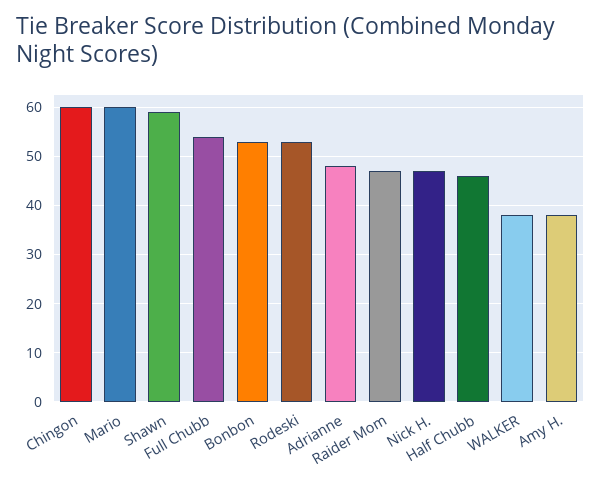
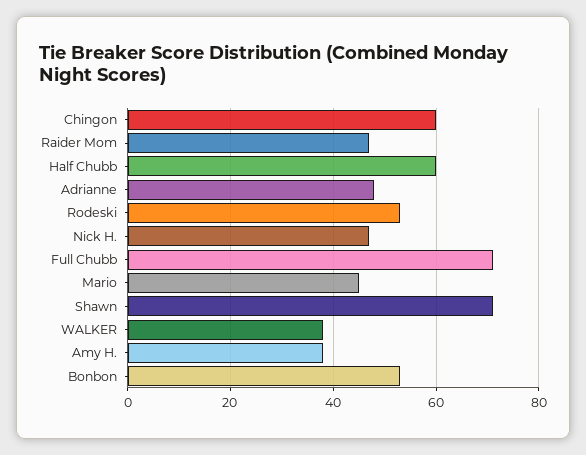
  {
    "Chingon": 60,
-   "Mario": 60,
+   "Mario": 45,
-   "Shawn": 60,
+   "Shawn": 70,
-   "Full Chubb": 55,
+   "Full Chubb": 70,
    "Bonbon": 55,
    "Rodeski": 55,
    "Adrianne": 50,
    "Raider Mom": 45,
    "Nick H.": 45,
-   "Half Chubb": 45,
+   "Half Chubb": 60,
    "WALKER": 40,
    "Amy H.": 40
  }

